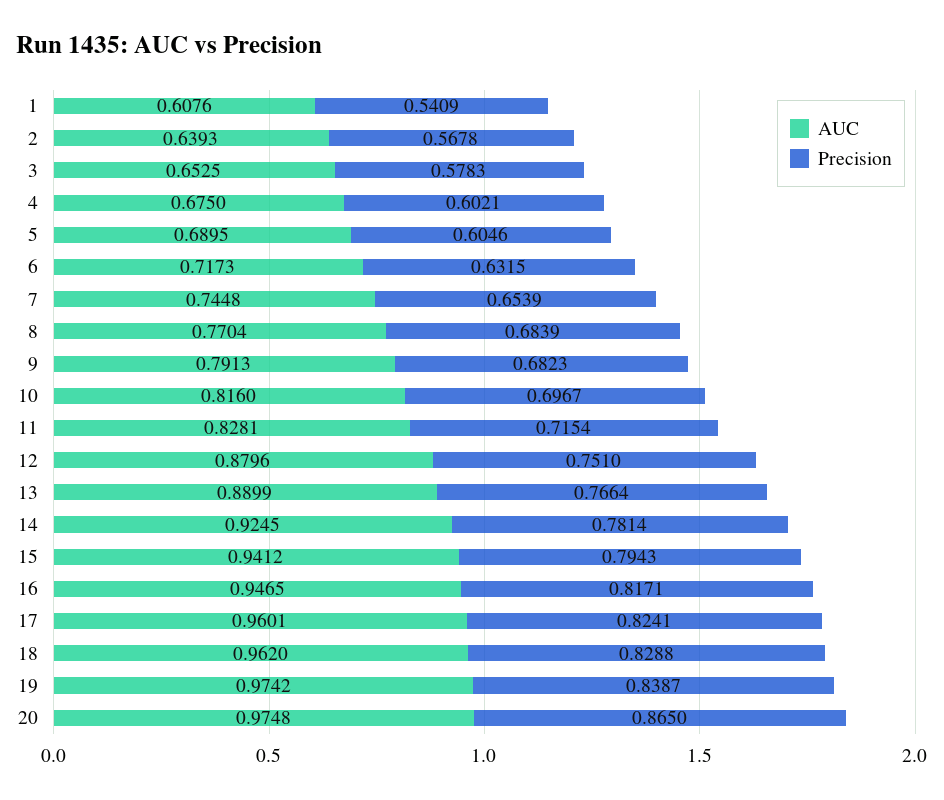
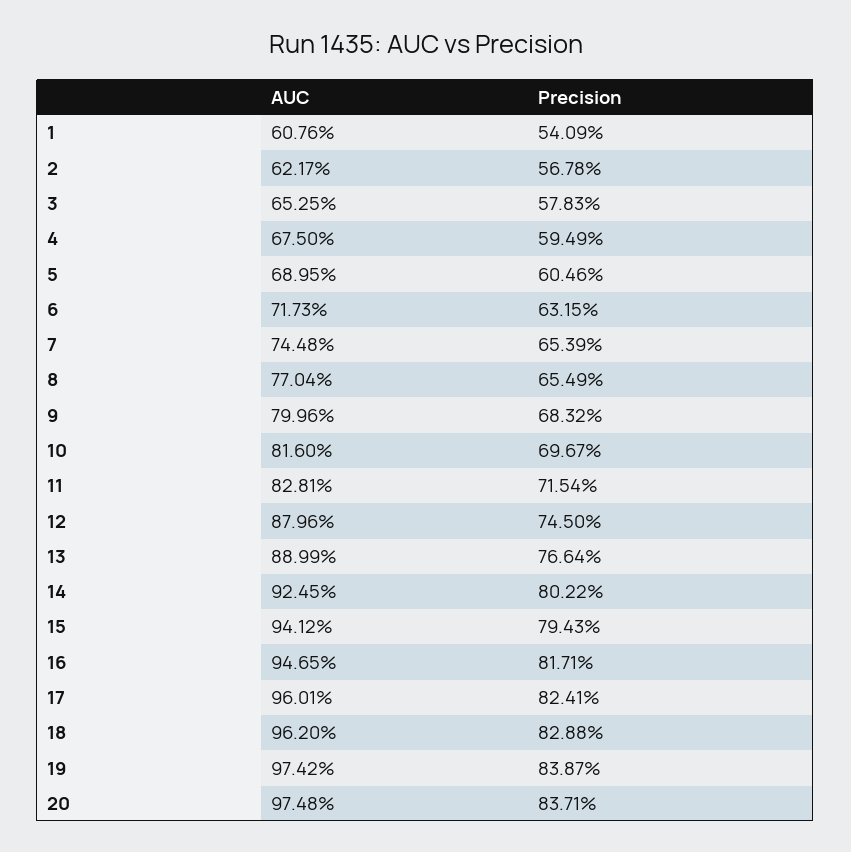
  {
    "AUC": {
      "1": 0.6076,
-     "2": 0.6393,
+     "2": 0.6217,
      "3": 0.6525,
      "4": 0.675,
      "5": 0.6895,
      "6": 0.7173,
      "7": 0.7448,
      "8": 0.7704,
-     "9": 0.7913,
+     "9": 0.7996,
      "10": 0.816,
      "11": 0.8281,
      "12": 0.8796,
      "13": 0.8899,
      "14": 0.9245,
      "15": 0.9412,
      "16": 0.9465,
      "17": 0.9601,
      "18": 0.962,
      "19": 0.9742,
      "20": 0.9748
    },
    "Precision": {
      "1": 0.5409,
      "2": 0.5678,
      "3": 0.5783,
-     "4": 0.6021,
+     "4": 0.5949,
      "5": 0.6046,
      "6": 0.6315,
      "7": 0.6539,
-     "8": 0.6839,
+     "8": 0.6549,
-     "9": 0.6823,
+     "9": 0.6832,
      "10": 0.6967,
      "11": 0.7154,
-     "12": 0.751,
+     "12": 0.745,
      "13": 0.7664,
-     "14": 0.7814,
+     "14": 0.8022,
      "15": 0.7943,
      "16": 0.8171,
      "17": 0.8241,
      "18": 0.8288,
      "19": 0.8387,
-     "20": 0.865
+     "20": 0.8371
    }
  }

